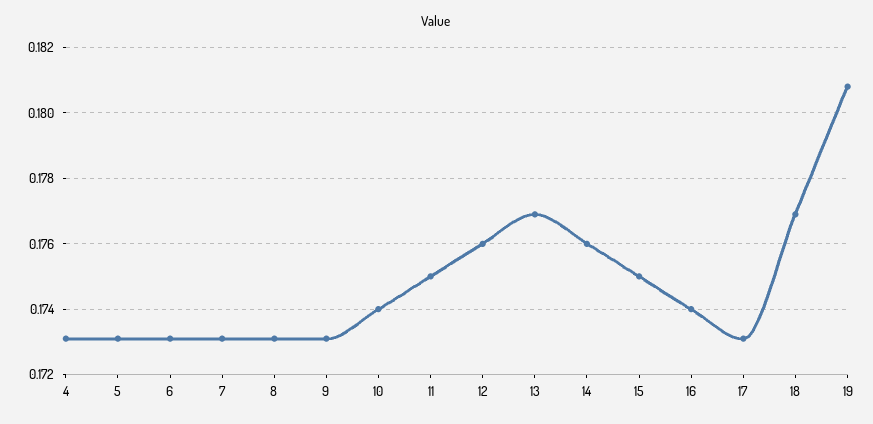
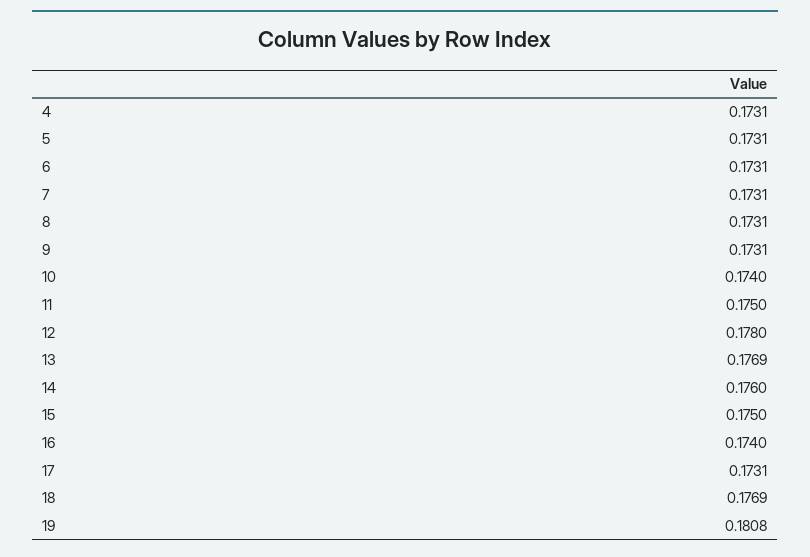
  {
    "4": 0.1731,
    "5": 0.1731,
    "6": 0.1731,
    "7": 0.1731,
    "8": 0.1731,
    "9": 0.1731,
    "10": 0.174,
    "11": 0.175,
-   "12": 0.176,
+   "12": 0.178,
    "13": 0.1769,
    "14": 0.176,
    "15": 0.175,
    "16": 0.174,
    "17": 0.1731,
    "18": 0.1769,
    "19": 0.1808
  }

